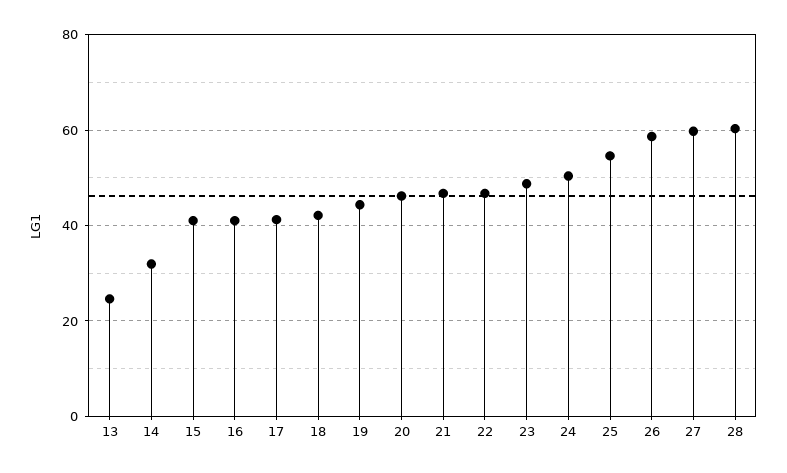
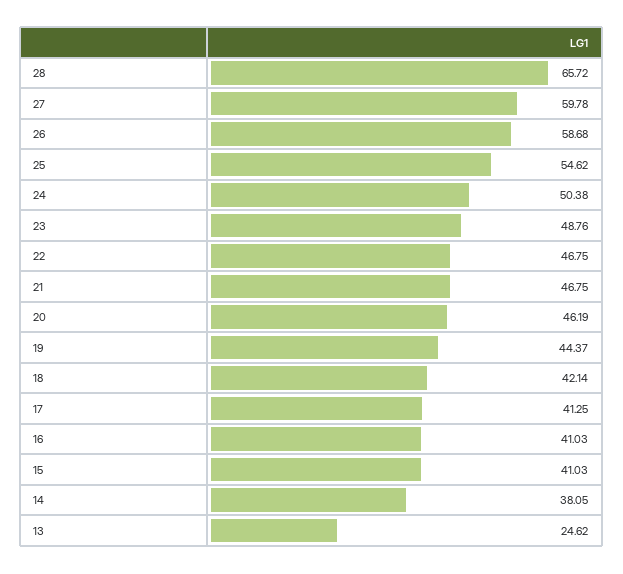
  {
    "13": 24.62,
-   "14": 32,
+   "14": 38.05,
    "15": 41.03,
    "16": 41.03,
    "17": 41.25,
    "18": 42.14,
    "19": 44.37,
    "20": 46.19,
    "21": 46.75,
    "22": 46.75,
    "23": 48.76,
    "24": 50.38,
    "25": 54.62,
    "26": 58.68,
    "27": 59.78,
-   "28": 60
+   "28": 65.72
  }

